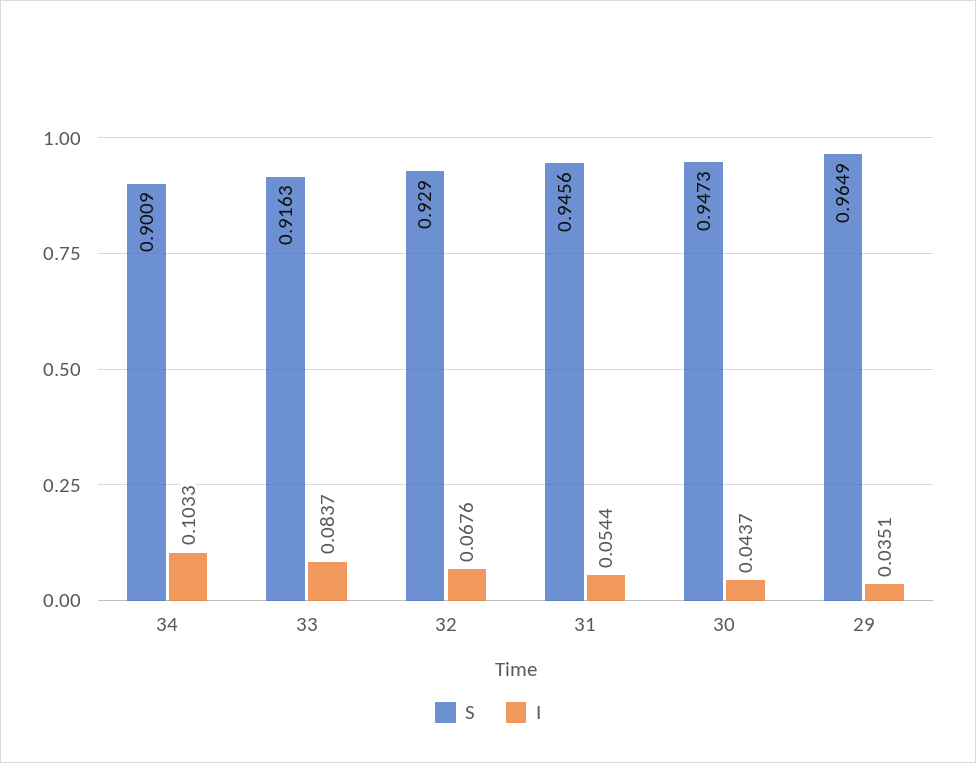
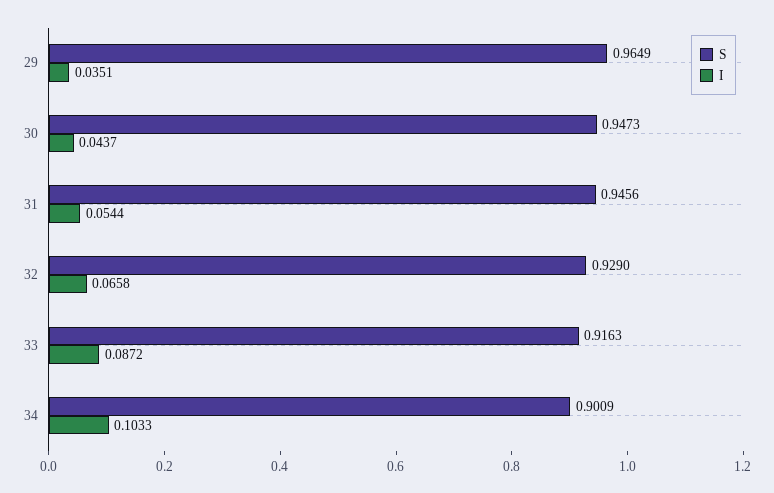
  {
    "S": {
      "34": 0.9009,
      "33": 0.9163,
      "32": 0.929,
      "31": 0.9456,
      "30": 0.9473,
      "29": 0.9649
    },
    "I": {
      "34": 0.1033,
-     "33": 0.0837,
+     "33": 0.0872,
-     "32": 0.0676,
+     "32": 0.0658,
      "31": 0.0544,
      "30": 0.0437,
      "29": 0.0351
    }
  }

